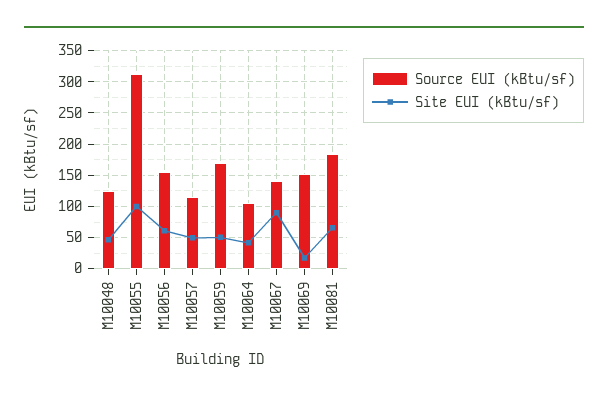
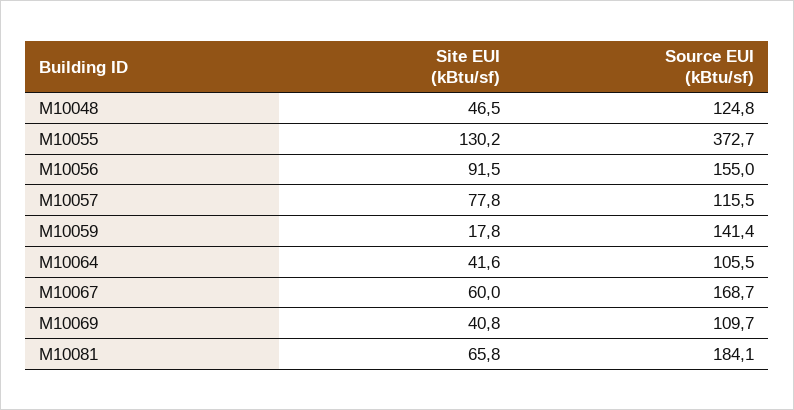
  {
    "Source EUI (kBtu/sf)": {
      "M10048": 124.8,
-     "M10055": 310,
+     "M10055": 372.7,
      "M10056": 155,
      "M10057": 115.5,
-     "M10059": 170,
+     "M10059": 141.4,
      "M10064": 105.5,
-     "M10067": 140,
+     "M10067": 168.7,
-     "M10069": 150,
+     "M10069": 109.7,
      "M10081": 184.1
    },
    "Site EUI (kBtu/sf)": {
      "M10048": 46.5,
-     "M10055": 100,
+     "M10055": 130.2,
-     "M10056": 60,
+     "M10056": 91.5,
-     "M10057": 50,
+     "M10057": 77.8,
-     "M10059": 50,
+     "M10059": 17.8,
      "M10064": 41.6,
-     "M10067": 90,
+     "M10067": 60,
-     "M10069": 20,
+     "M10069": 40.8,
      "M10081": 65.8
    }
  }

